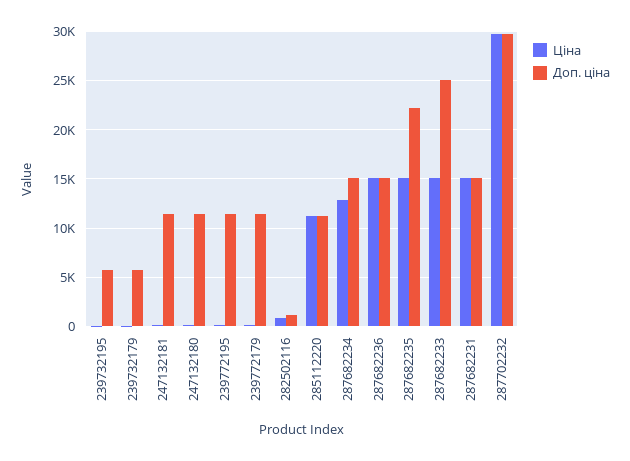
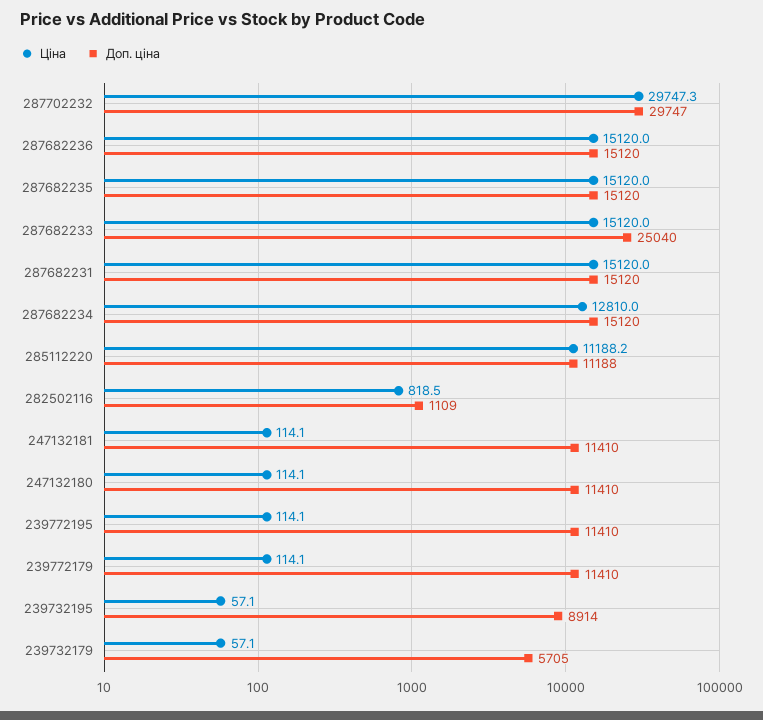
  {
    "Ціна": {
      "239732195": 57.1,
      "239732179": 57.1,
      "247132181": 114.1,
      "247132180": 114.1,
      "239772195": 114.1,
      "239772179": 114.1,
      "282502116": 818.5,
      "285112220": 11188.2,
      "287682234": 12810,
      "287682236": 15120,
      "287682235": 15120,
      "287682233": 15120,
      "287682231": 15120,
      "287702232": 29747.3
    },
    "Доп. ціна": {
-     "239732195": 6000,
+     "239732195": 8914,
      "239732179": 5705,
      "247132181": 11410,
      "247132180": 11410,
      "239772195": 11410,
      "239772179": 11410,
      "282502116": 1109,
      "285112220": 11188,
      "287682234": 15120,
      "287682236": 15120,
-     "287682235": 22000,
+     "287682235": 15120,
      "287682233": 25040,
      "287682231": 15120,
      "287702232": 29747
    }
  }

